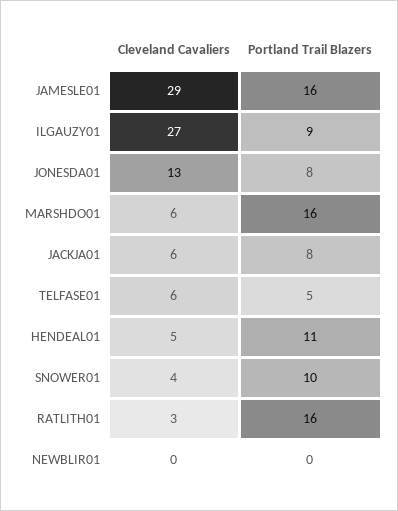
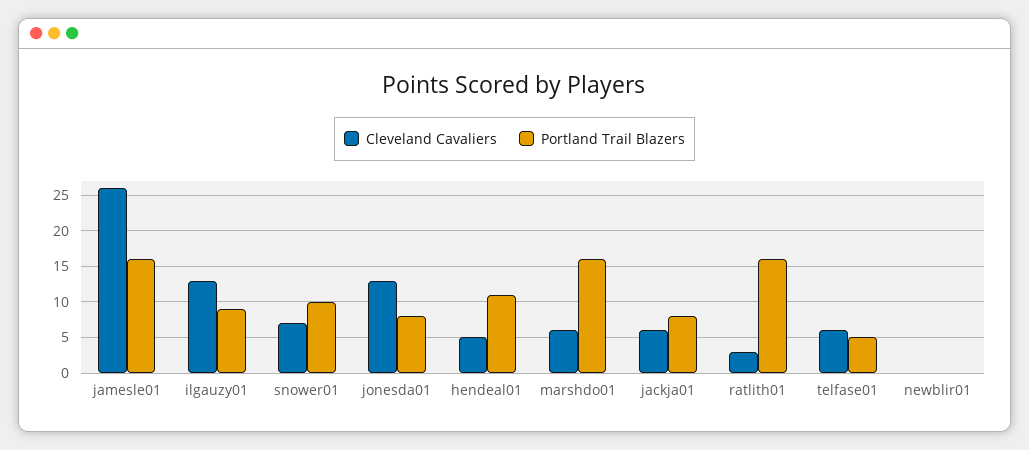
  {
    "Cleveland Cavaliers": {
-     "JAMESLE01": 29,
+     "JAMESLE01": 26,
-     "ILGAUZY01": 27,
+     "ILGAUZY01": 13,
      "JONESDA01": 13,
      "MARSHDO01": 6,
      "JACKJA01": 6,
      "TELFASE01": 6,
      "HENDEAL01": 5,
-     "SNOWER01": 4,
+     "SNOWER01": 7,
      "RATLITH01": 3,
      "NEWBLIR01": 0
    },
    "Portland Trail Blazers": {
      "JAMESLE01": 16,
      "ILGAUZY01": 9,
      "JONESDA01": 8,
      "MARSHDO01": 16,
      "JACKJA01": 8,
      "TELFASE01": 5,
      "HENDEAL01": 11,
      "SNOWER01": 10,
      "RATLITH01": 16,
      "NEWBLIR01": 0
    }
  }

